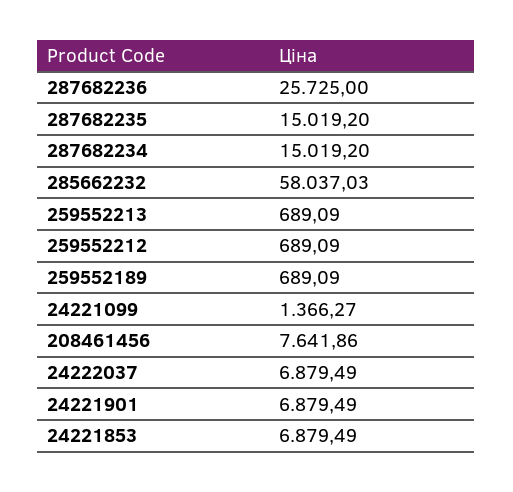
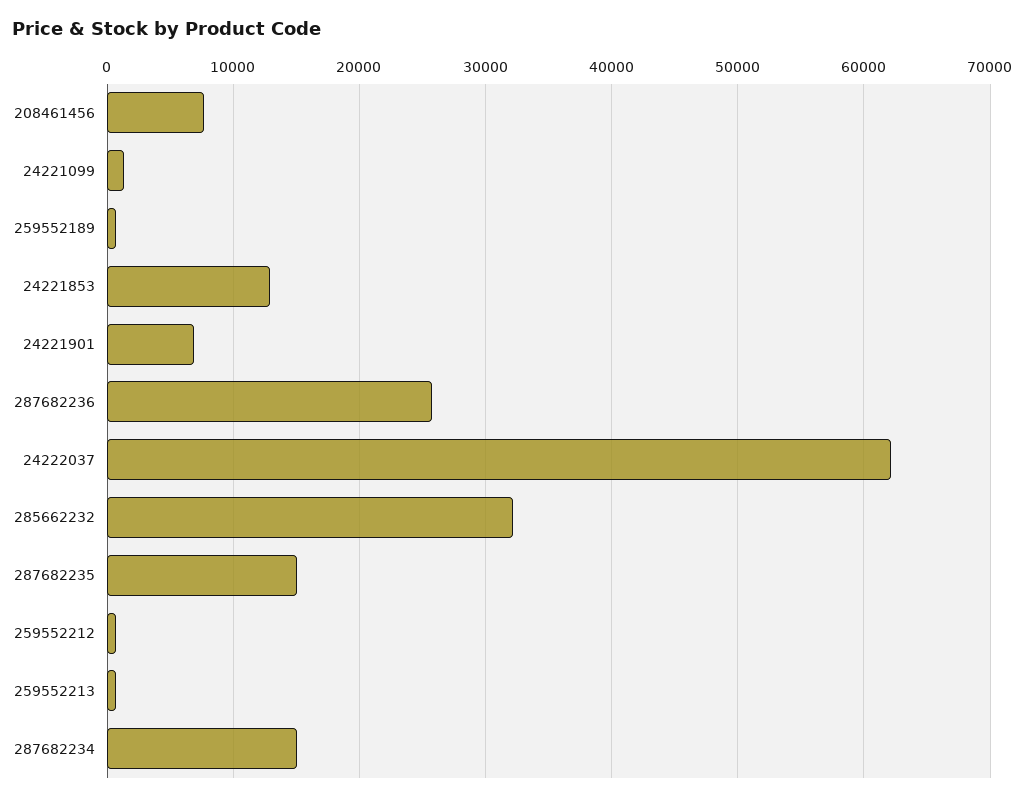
  {
    "287682236": 25725,
    "287682235": 15019.2,
    "287682234": 15019.2,
-   "285662232": 58037.03,
+   "285662232": 32000,
    "259552213": 689.09,
    "259552212": 689.09,
    "259552189": 689.09,
    "24221099": 1366.27,
    "208461456": 7641.86,
-   "24222037": 6879.49,
+   "24222037": 62000,
    "24221901": 6879.49,
-   "24221853": 6879.49
+   "24221853": 13000
  }

